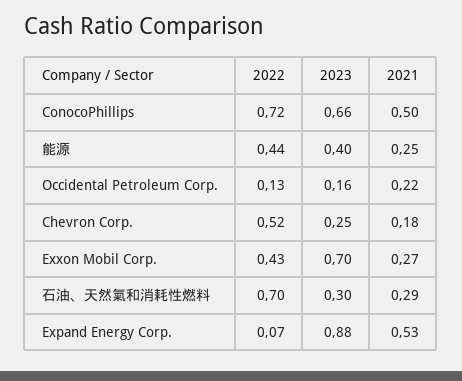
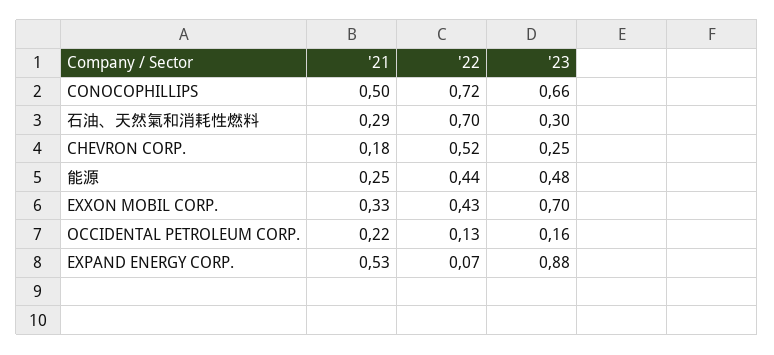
  {
    "2022": {
      "ConocoPhillips": 0.72,
      "能源": 0.44,
      "Occidental Petroleum Corp.": 0.13,
      "Chevron Corp.": 0.52,
      "Exxon Mobil Corp.": 0.43,
      "石油、天然氣和消耗性燃料": 0.7,
      "Expand Energy Corp.": 0.07
    },
    "2023": {
      "ConocoPhillips": 0.66,
-     "能源": 0.4,
+     "能源": 0.48,
      "Occidental Petroleum Corp.": 0.16,
      "Chevron Corp.": 0.25,
      "Exxon Mobil Corp.": 0.7,
      "石油、天然氣和消耗性燃料": 0.3,
      "Expand Energy Corp.": 0.88
    },
    "2021": {
      "ConocoPhillips": 0.5,
      "能源": 0.25,
      "Occidental Petroleum Corp.": 0.22,
      "Chevron Corp.": 0.18,
-     "Exxon Mobil Corp.": 0.27,
+     "Exxon Mobil Corp.": 0.33,
      "石油、天然氣和消耗性燃料": 0.29,
      "Expand Energy Corp.": 0.53
    }
  }

